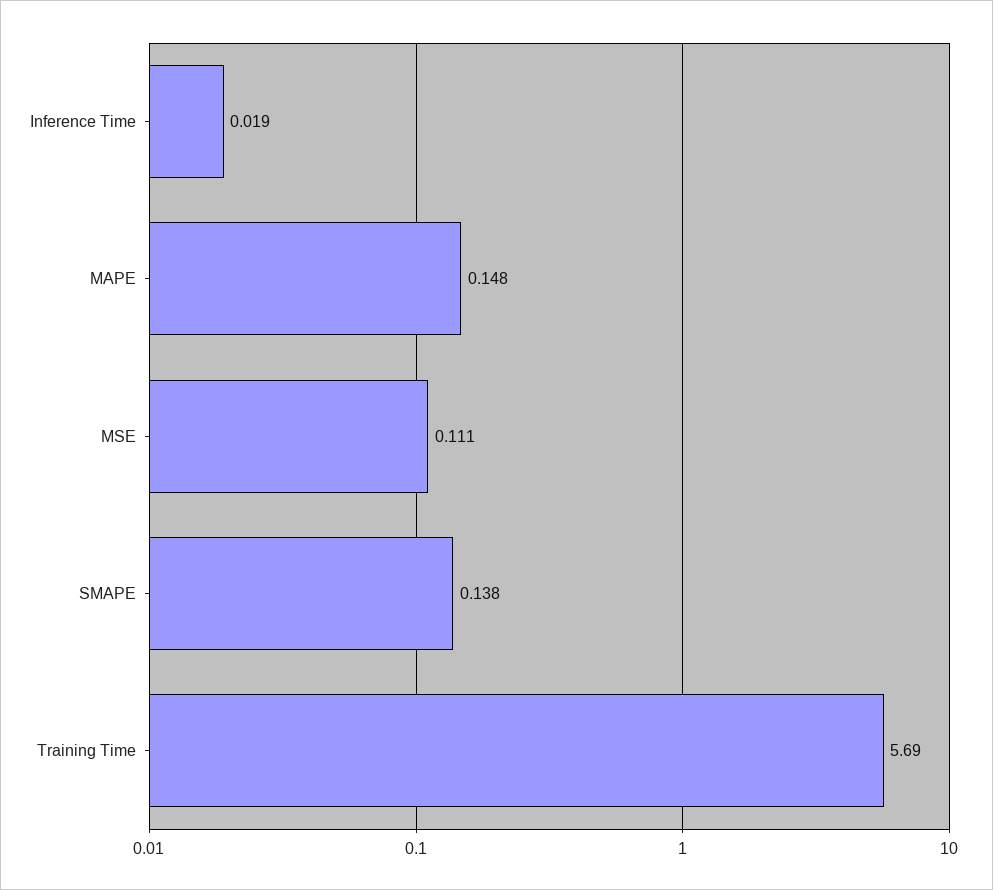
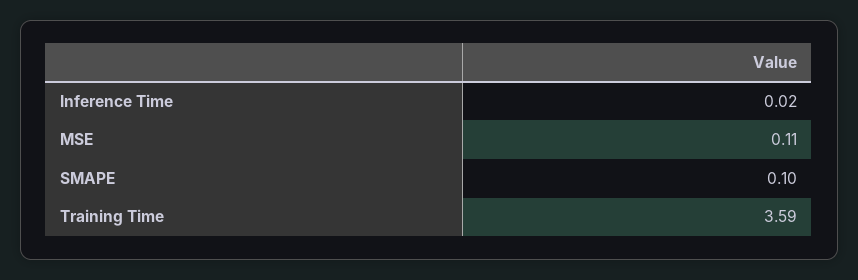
  {
    "Inference Time": 0.019,
-   "MAPE": 0.148,
    "MSE": 0.111,
-   "SMAPE": 0.138,
+   "SMAPE": 0.1,
-   "Training Time": 5.69
+   "Training Time": 3.59
  }

